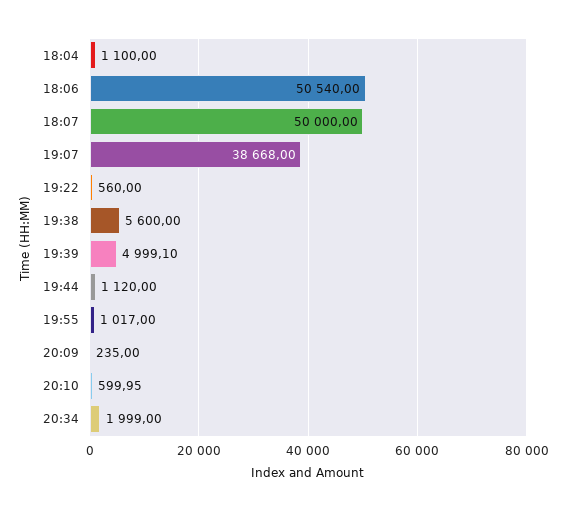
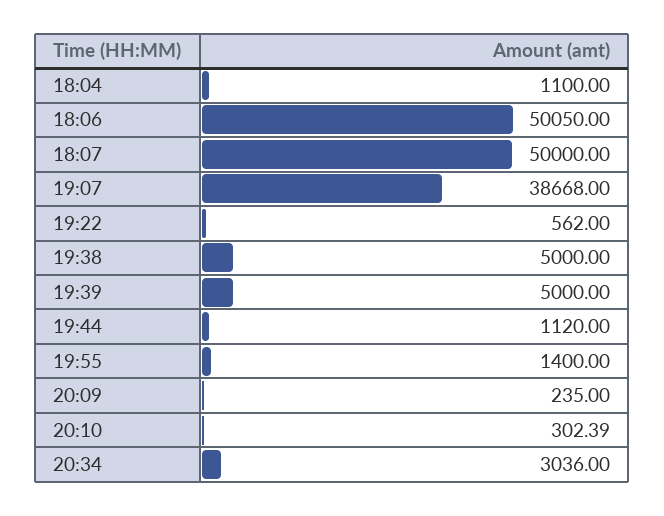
  {
    "18:04": 1100,
-   "18:06": 50540,
+   "18:06": 50050,
    "18:07": 50000,
    "19:07": 38668,
-   "19:22": 560,
+   "19:22": 562,
-   "19:38": 5600,
+   "19:38": 5000,
-   "19:39": 4999.1,
+   "19:39": 5000,
    "19:44": 1120,
-   "19:55": 1017,
+   "19:55": 1400,
    "20:09": 235,
-   "20:10": 599.95,
+   "20:10": 302.39,
-   "20:34": 1999
+   "20:34": 3036
  }

